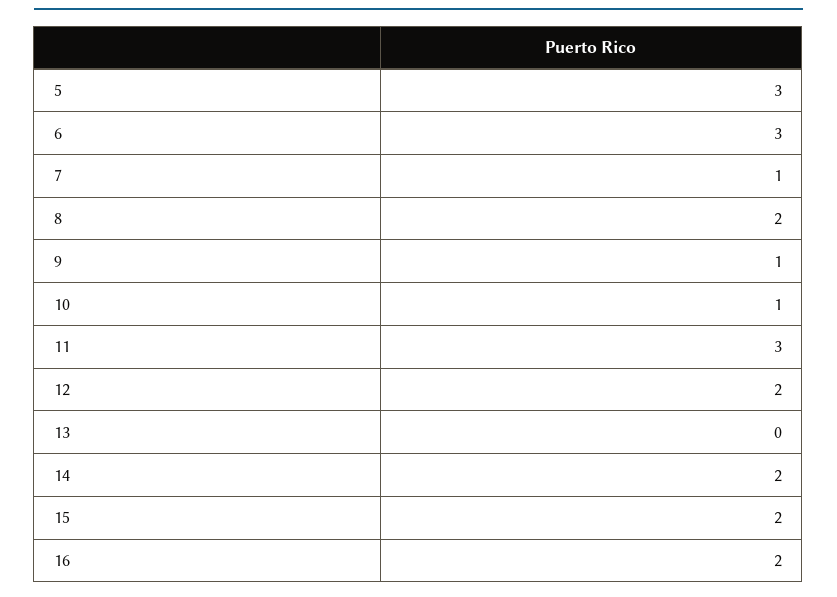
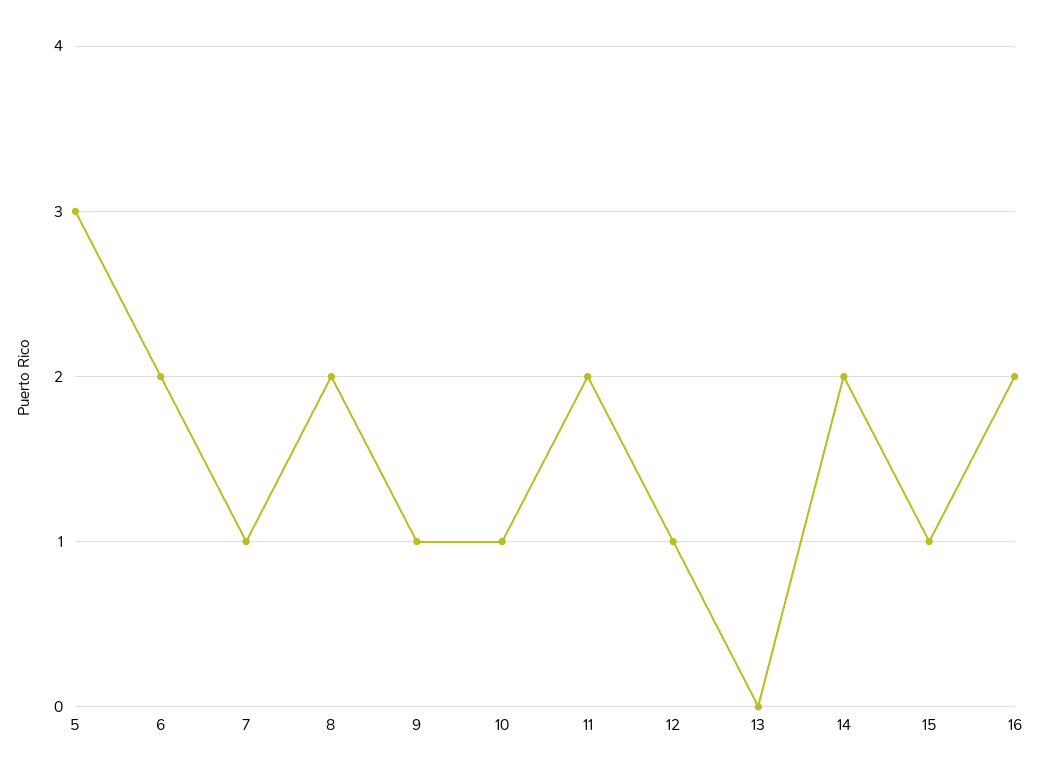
  {
    "5": 3,
-   "6": 3,
+   "6": 2,
    "7": 1,
    "8": 2,
    "9": 1,
    "10": 1,
-   "11": 3,
+   "11": 2,
-   "12": 2,
+   "12": 1,
    "13": 0,
    "14": 2,
-   "15": 2,
+   "15": 1,
    "16": 2
  }

